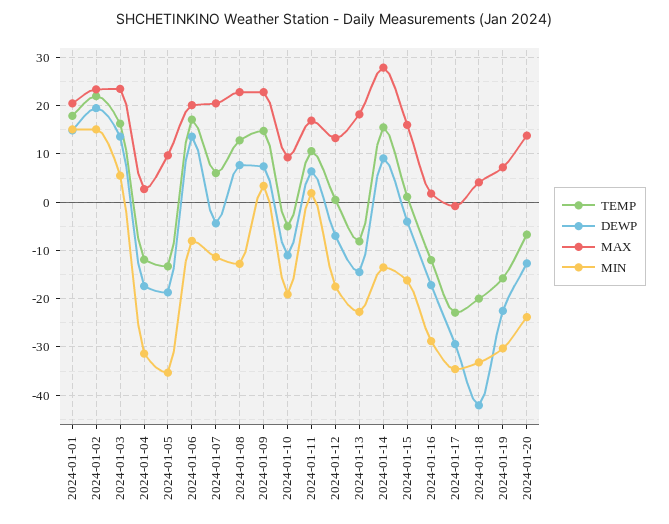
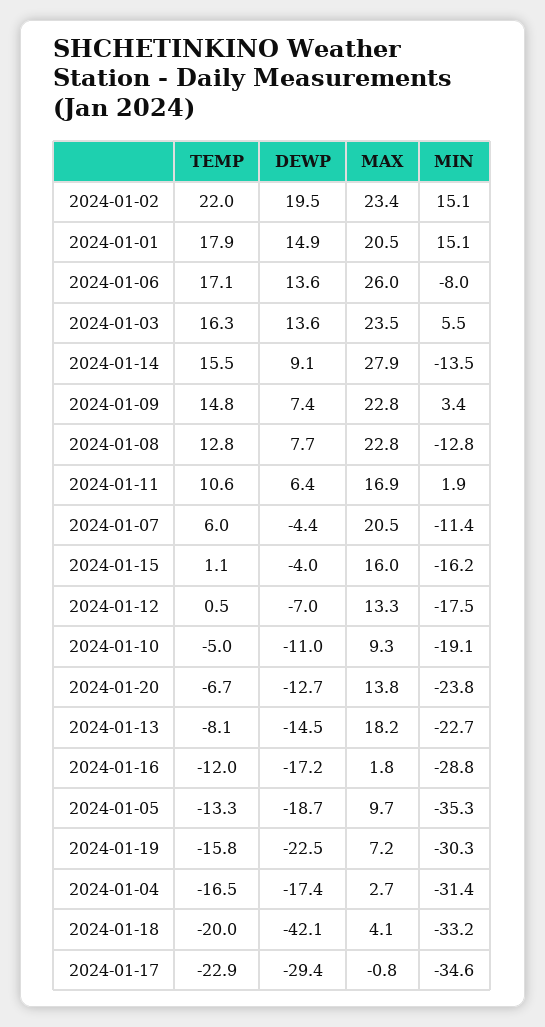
  {
    "TEMP": {
      "2024-01-01": 17.9,
      "2024-01-02": 22,
      "2024-01-03": 16.3,
-     "2024-01-04": -12,
+     "2024-01-04": -16.5,
      "2024-01-05": -13.3,
      "2024-01-06": 17.1,
      "2024-01-07": 6,
      "2024-01-08": 12.8,
      "2024-01-09": 14.8,
      "2024-01-10": -5,
      "2024-01-11": 10.6,
      "2024-01-12": 0.5,
      "2024-01-13": -8.1,
      "2024-01-14": 15.5,
      "2024-01-15": 1.1,
      "2024-01-16": -12,
      "2024-01-17": -22.9,
      "2024-01-18": -20,
      "2024-01-19": -15.8,
      "2024-01-20": -6.7
    },
    "DEWP": {
      "2024-01-01": 14.9,
      "2024-01-02": 19.5,
      "2024-01-03": 13.6,
      "2024-01-04": -17.4,
      "2024-01-05": -18.7,
      "2024-01-06": 13.6,
      "2024-01-07": -4.4,
      "2024-01-08": 7.7,
      "2024-01-09": 7.4,
      "2024-01-10": -11,
      "2024-01-11": 6.4,
      "2024-01-12": -7,
      "2024-01-13": -14.5,
      "2024-01-14": 9.1,
      "2024-01-15": -4,
      "2024-01-16": -17.2,
      "2024-01-17": -29.4,
      "2024-01-18": -42.1,
      "2024-01-19": -22.5,
      "2024-01-20": -12.7
    },
    "MAX": {
      "2024-01-01": 20.5,
      "2024-01-02": 23.4,
      "2024-01-03": 23.5,
      "2024-01-04": 2.7,
      "2024-01-05": 9.7,
-     "2024-01-06": 20,
+     "2024-01-06": 26,
      "2024-01-07": 20.5,
      "2024-01-08": 22.8,
      "2024-01-09": 22.8,
      "2024-01-10": 9.3,
      "2024-01-11": 16.9,
      "2024-01-12": 13.3,
      "2024-01-13": 18.2,
      "2024-01-14": 27.9,
      "2024-01-15": 16,
      "2024-01-16": 1.8,
      "2024-01-17": -0.8,
      "2024-01-18": 4.1,
      "2024-01-19": 7.2,
      "2024-01-20": 13.8
    },
    "MIN": {
      "2024-01-01": 15.1,
      "2024-01-02": 15.1,
      "2024-01-03": 5.5,
      "2024-01-04": -31.4,
      "2024-01-05": -35.3,
      "2024-01-06": -8,
      "2024-01-07": -11.4,
      "2024-01-08": -12.8,
      "2024-01-09": 3.4,
      "2024-01-10": -19.1,
      "2024-01-11": 1.9,
      "2024-01-12": -17.5,
      "2024-01-13": -22.7,
      "2024-01-14": -13.5,
      "2024-01-15": -16.2,
      "2024-01-16": -28.8,
      "2024-01-17": -34.6,
      "2024-01-18": -33.2,
      "2024-01-19": -30.3,
      "2024-01-20": -23.8
    }
  }

